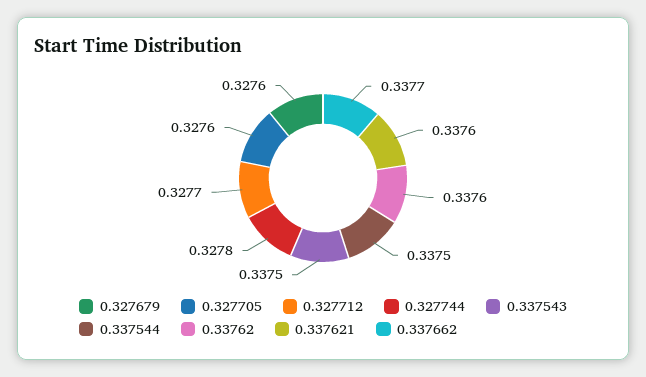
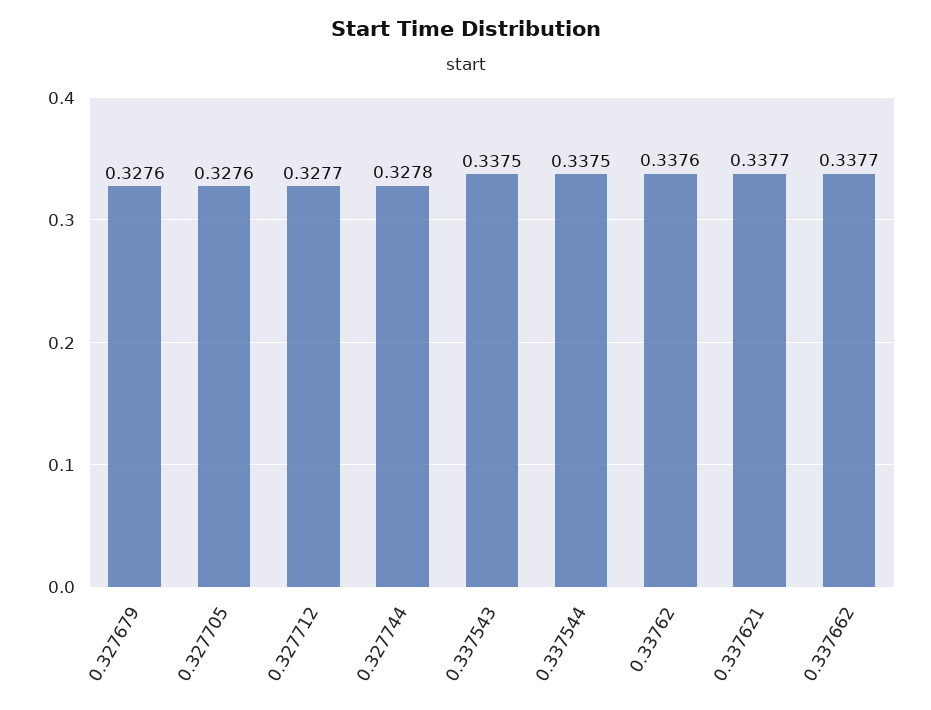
  {
    "0.327679": 0.3276,
    "0.327705": 0.3276,
    "0.327712": 0.3277,
    "0.327744": 0.3278,
    "0.337543": 0.3375,
    "0.337544": 0.3375,
    "0.33762": 0.3376,
-   "0.337621": 0.3376,
+   "0.337621": 0.3377,
    "0.337662": 0.3377
  }

